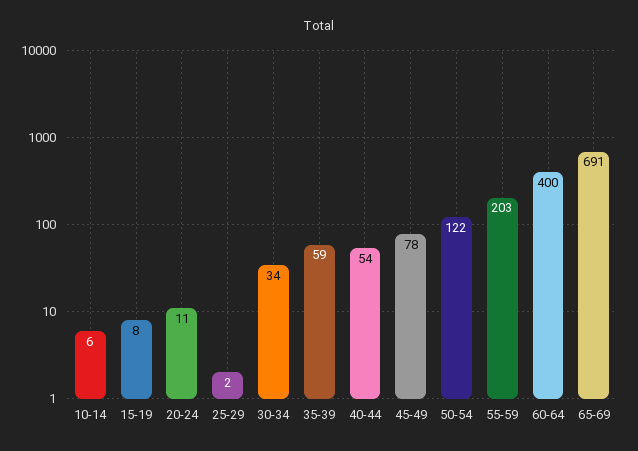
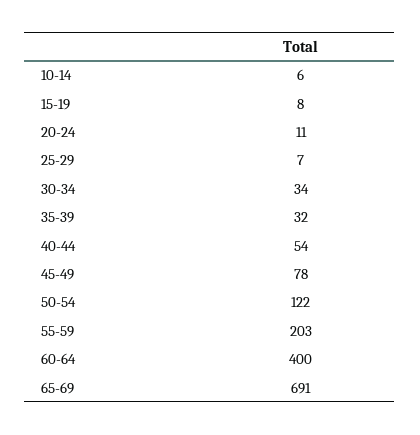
  {
    "10-14": 6,
    "15-19": 8,
    "20-24": 11,
-   "25-29": 2,
+   "25-29": 7,
    "30-34": 34,
-   "35-39": 59,
+   "35-39": 32,
    "40-44": 54,
    "45-49": 78,
    "50-54": 122,
    "55-59": 203,
    "60-64": 400,
    "65-69": 691
  }

